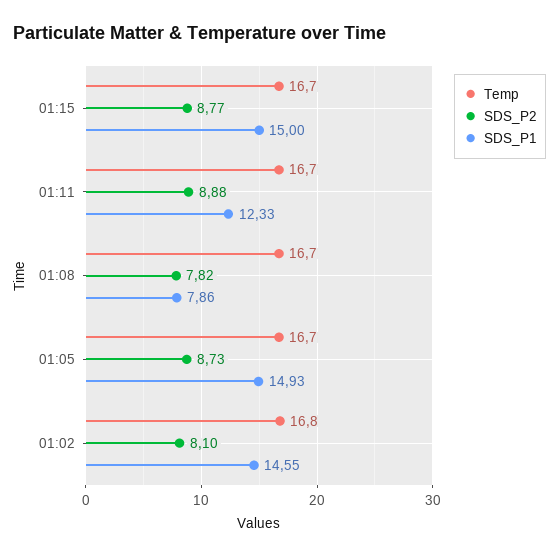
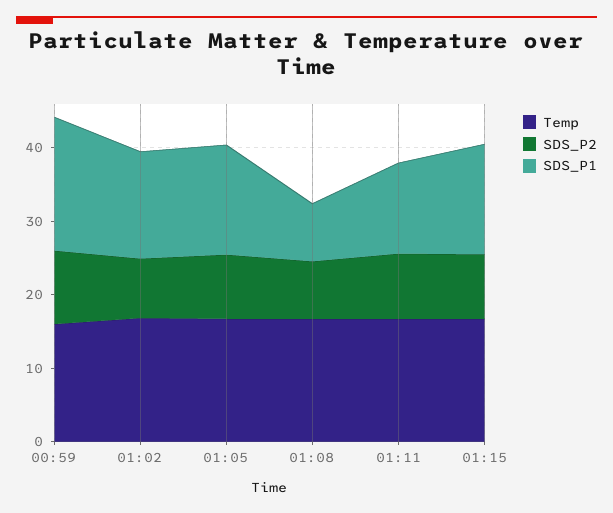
  {
    "Temp": {
      "01:15": 16.7,
      "01:11": 16.7,
      "01:08": 16.7,
      "01:05": 16.7,
-     "01:02": 16.8
+     "01:02": 16.8,
+     "00:59": 16
    },
    "SDS_P2": {
      "01:15": 8.77,
      "01:11": 8.88,
      "01:08": 7.82,
      "01:05": 8.73,
-     "01:02": 8.1
+     "01:02": 8.1,
+     "00:59": 10
    },
    "SDS_P1": {
      "01:15": 15,
      "01:11": 12.33,
      "01:08": 7.86,
      "01:05": 14.93,
-     "01:02": 14.55
+     "01:02": 14.55,
+     "00:59": 18
    }
  }

